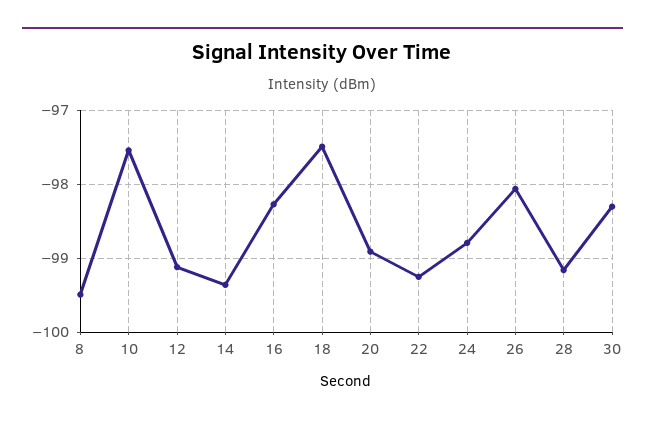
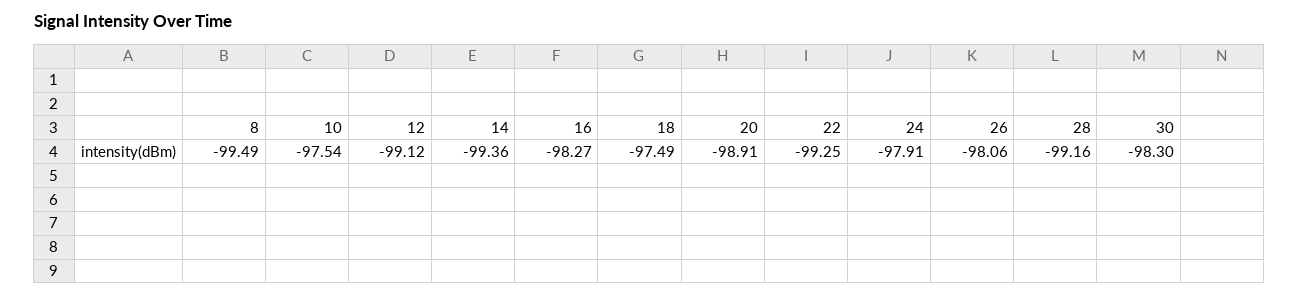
  {
    "8": -99.49,
    "10": -97.54,
    "12": -99.12,
    "14": -99.36,
    "16": -98.27,
    "18": -97.49,
    "20": -98.91,
    "22": -99.25,
-   "24": -98.8,
+   "24": -97.91,
    "26": -98.06,
    "28": -99.16,
    "30": -98.3
  }

